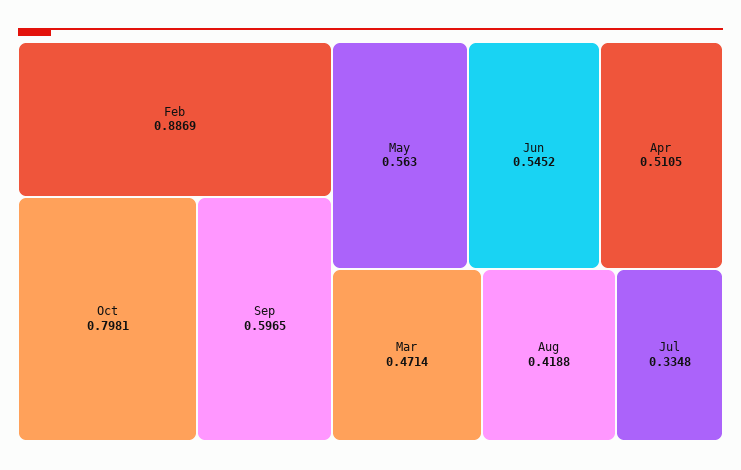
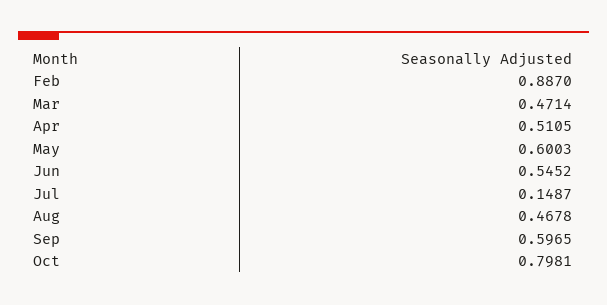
  {
-   "Feb": 0.8869,
+   "Feb": 0.887,
    "Oct": 0.7981,
    "Sep": 0.5965,
-   "May": 0.563,
+   "May": 0.6003,
    "Jun": 0.5452,
    "Apr": 0.5105,
    "Mar": 0.4714,
-   "Aug": 0.4188,
+   "Aug": 0.4678,
-   "Jul": 0.3348
+   "Jul": 0.1487
  }

